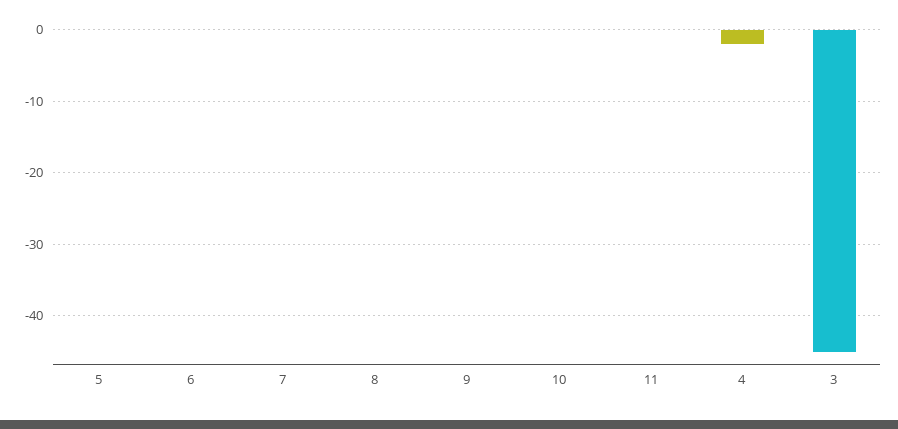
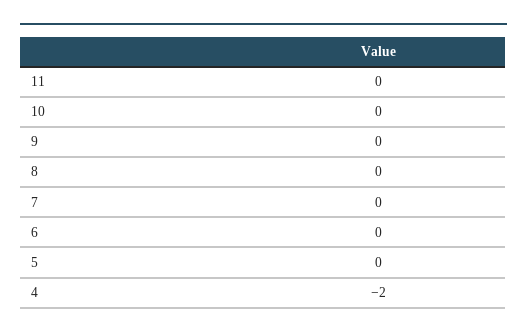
  {
    "5": 0,
    "6": 0,
    "7": 0,
    "8": 0,
    "9": 0,
    "10": 0,
    "11": 0,
-   "4": -2,
+   "4": -2
-   "3": -45
  }

